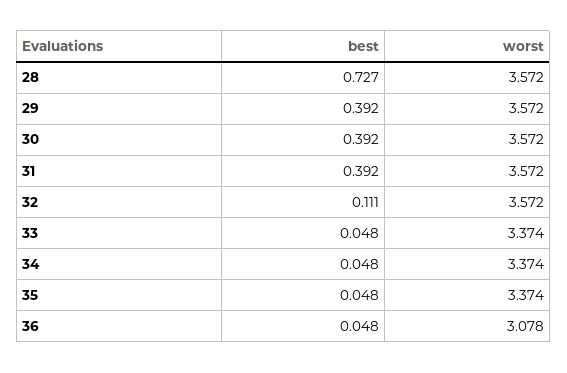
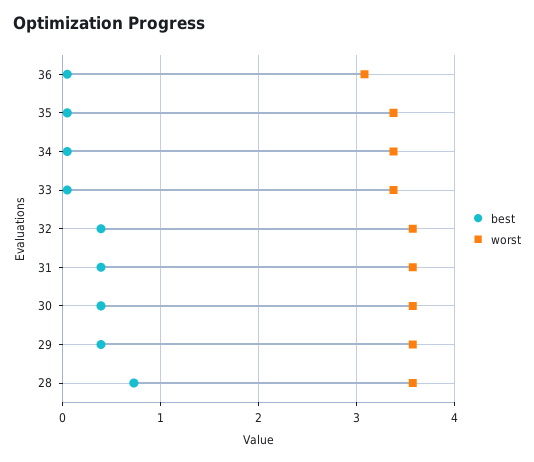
  {
    "best": {
      "28": 0.727,
      "29": 0.392,
      "30": 0.392,
      "31": 0.392,
-     "32": 0.111,
+     "32": 0.4,
      "33": 0.048,
      "34": 0.048,
      "35": 0.048,
      "36": 0.048
    },
    "worst": {
      "28": 3.572,
      "29": 3.572,
      "30": 3.572,
      "31": 3.572,
      "32": 3.572,
      "33": 3.374,
      "34": 3.374,
      "35": 3.374,
      "36": 3.078
    }
  }

